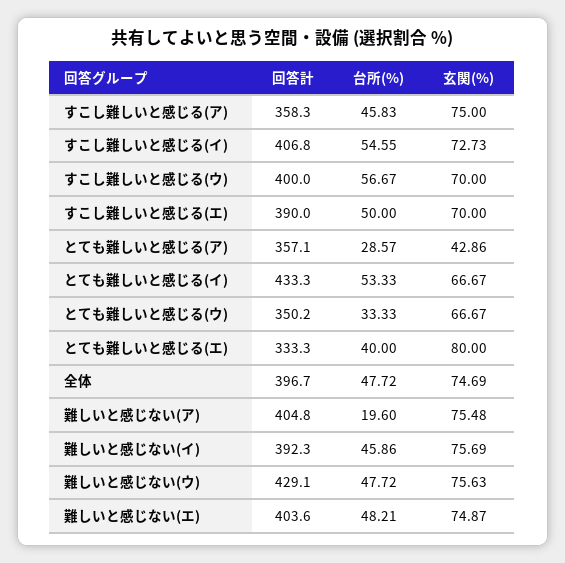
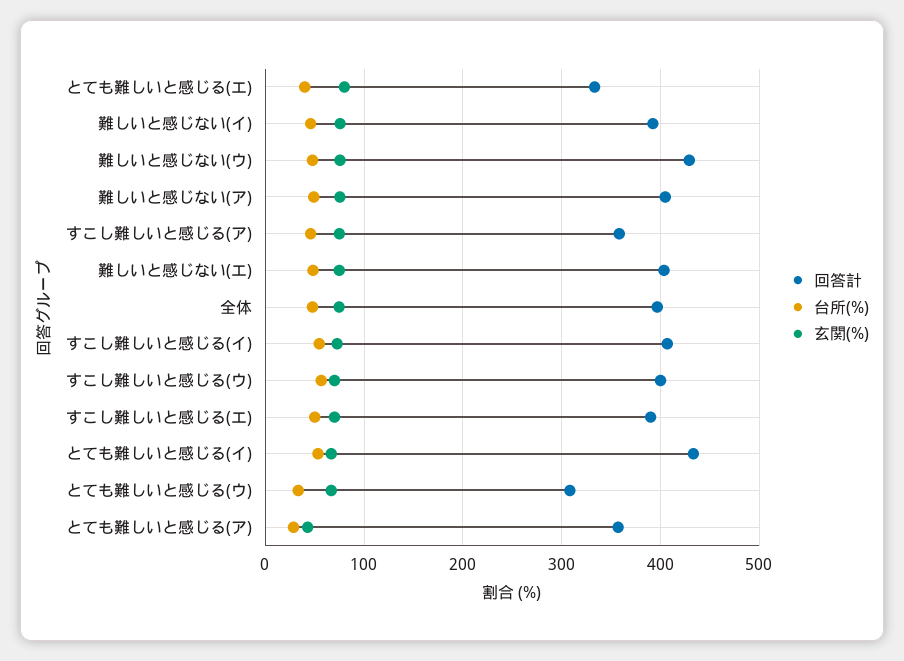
  {
    "回答計": {
      "すこし難しいと感じる(ア)": 358.3,
      "すこし難しいと感じる(イ)": 406.8,
      "すこし難しいと感じる(ウ)": 400,
      "すこし難しいと感じる(エ)": 390,
      "とても難しいと感じる(ア)": 357.1,
      "とても難しいと感じる(イ)": 433.3,
-     "とても難しいと感じる(ウ)": 350.2,
+     "とても難しいと感じる(ウ)": 310,
      "とても難しいと感じる(エ)": 333.3,
      "全体": 396.7,
      "難しいと感じない(ア)": 404.8,
      "難しいと感じない(イ)": 392.3,
      "難しいと感じない(ウ)": 429.1,
      "難しいと感じない(エ)": 403.6
    },
    "台所(%)": {
      "すこし難しいと感じる(ア)": 45.83,
      "すこし難しいと感じる(イ)": 54.55,
      "すこし難しいと感じる(ウ)": 56.67,
      "すこし難しいと感じる(エ)": 50,
      "とても難しいと感じる(ア)": 28.57,
      "とても難しいと感じる(イ)": 53.33,
      "とても難しいと感じる(ウ)": 33.33,
      "とても難しいと感じる(エ)": 40,
      "全体": 47.72,
-     "難しいと感じない(ア)": 19.6,
+     "難しいと感じない(ア)": 50,
      "難しいと感じない(イ)": 45.86,
      "難しいと感じない(ウ)": 47.72,
      "難しいと感じない(エ)": 48.21
    },
    "玄関(%)": {
      "すこし難しいと感じる(ア)": 75,
      "すこし難しいと感じる(イ)": 72.73,
      "すこし難しいと感じる(ウ)": 70,
      "すこし難しいと感じる(エ)": 70,
      "とても難しいと感じる(ア)": 42.86,
      "とても難しいと感じる(イ)": 66.67,
      "とても難しいと感じる(ウ)": 66.67,
      "とても難しいと感じる(エ)": 80,
      "全体": 74.69,
      "難しいと感じない(ア)": 75.48,
      "難しいと感じない(イ)": 75.69,
      "難しいと感じない(ウ)": 75.63,
      "難しいと感じない(エ)": 74.87
    }
  }

